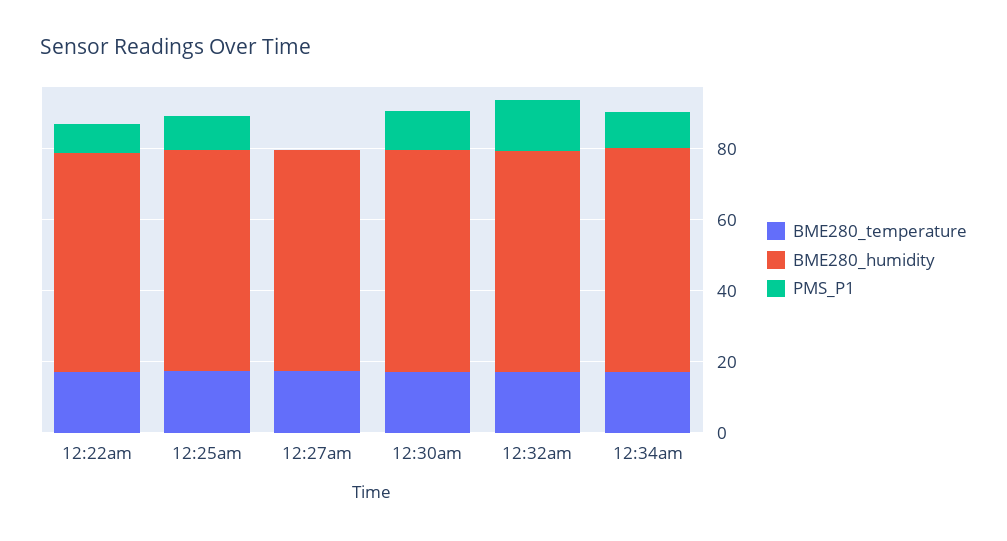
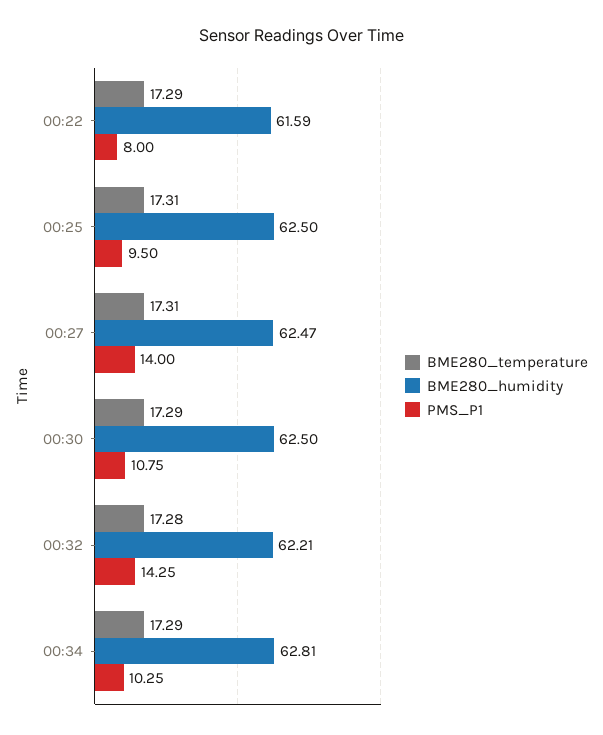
  {
    "BME280_temperature": {
      "12:22am": 17.29,
      "12:25am": 17.31,
      "12:27am": 17.31,
      "12:30am": 17.29,
      "12:32am": 17.28,
      "12:34am": 17.29
    },
    "BME280_humidity": {
      "12:22am": 61.59,
      "12:25am": 62.5,
      "12:27am": 62.47,
      "12:30am": 62.5,
      "12:32am": 62.21,
      "12:34am": 62.81
    },
    "PMS_P1": {
      "12:22am": 8,
      "12:25am": 9.5,
-     "12:27am": 0,
+     "12:27am": 14,
      "12:30am": 10.75,
      "12:32am": 14.25,
      "12:34am": 10.25
    }
  }

